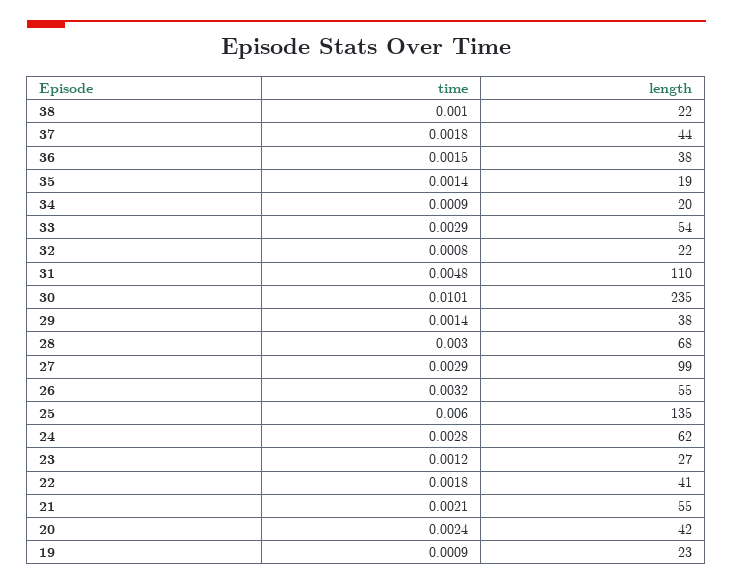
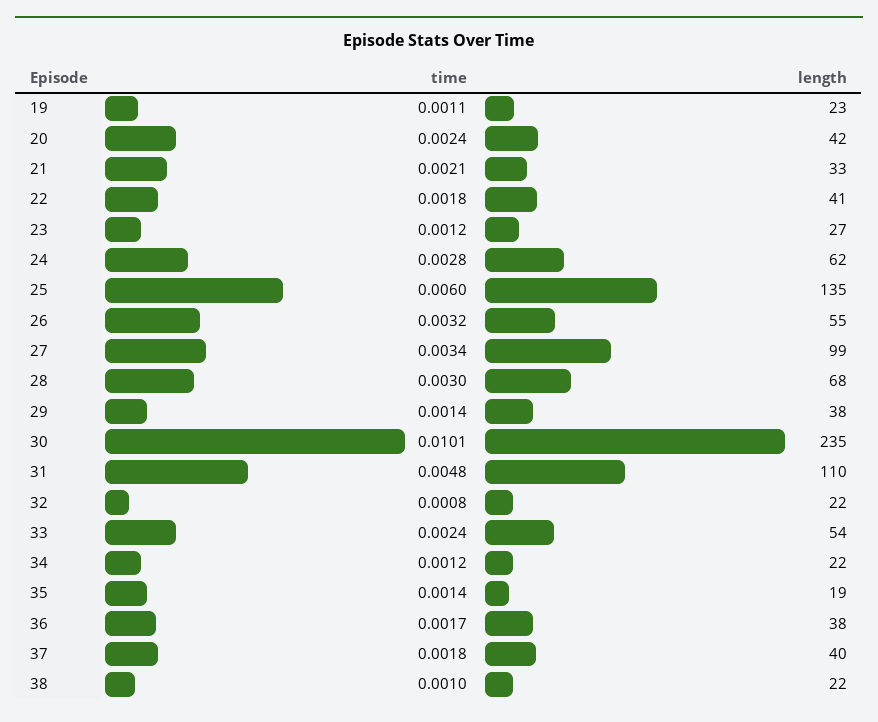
  {
    "time": {
      "38": 0.001,
      "37": 0.0018,
-     "36": 0.0015,
+     "36": 0.0017,
      "35": 0.0014,
-     "34": 0.0009,
+     "34": 0.0012,
-     "33": 0.0029,
+     "33": 0.0024,
      "32": 0.0008,
      "31": 0.0048,
      "30": 0.0101,
      "29": 0.0014,
      "28": 0.003,
-     "27": 0.0029,
+     "27": 0.0034,
      "26": 0.0032,
      "25": 0.006,
      "24": 0.0028,
      "23": 0.0012,
      "22": 0.0018,
      "21": 0.0021,
      "20": 0.0024,
-     "19": 0.0009
+     "19": 0.0011
    },
    "length": {
      "38": 22,
-     "37": 44,
+     "37": 40,
      "36": 38,
      "35": 19,
-     "34": 20,
+     "34": 22,
      "33": 54,
      "32": 22,
      "31": 110,
      "30": 235,
      "29": 38,
      "28": 68,
      "27": 99,
      "26": 55,
      "25": 135,
      "24": 62,
      "23": 27,
      "22": 41,
-     "21": 55,
+     "21": 33,
      "20": 42,
      "19": 23
    }
  }

